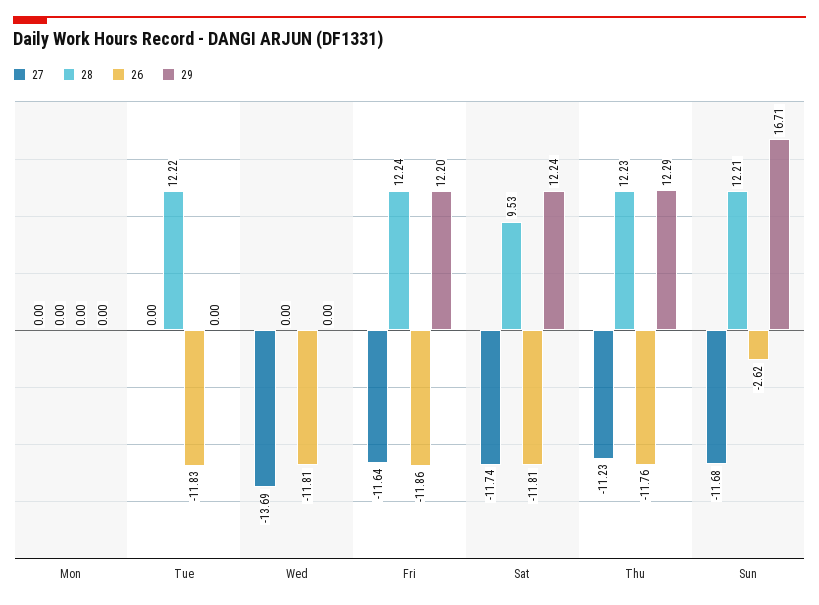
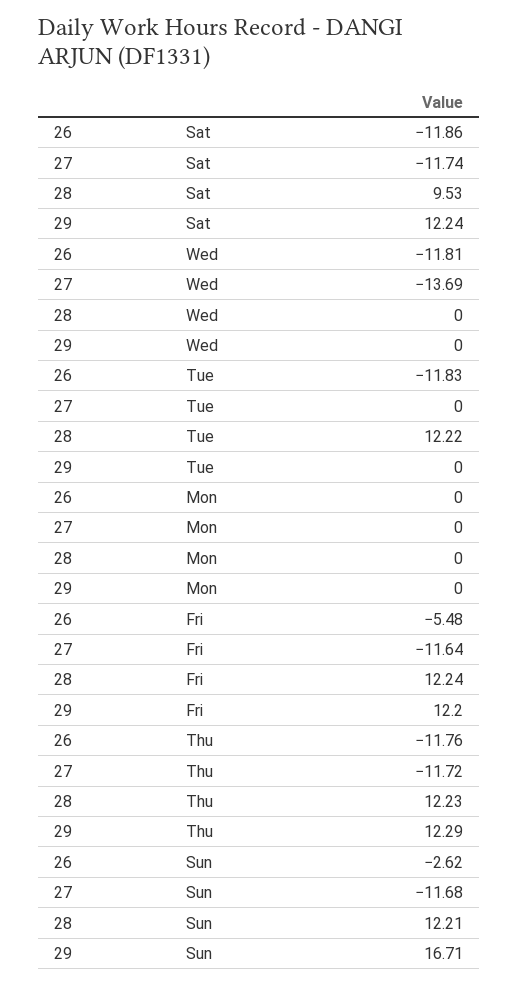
  {
    "27": {
      "Mon": 0,
      "Tue": 0,
      "Wed": -13.69,
      "Fri": -11.64,
      "Sat": -11.74,
-     "Thu": -11.23,
+     "Thu": -11.72,
      "Sun": -11.68
    },
    "28": {
      "Mon": 0,
      "Tue": 12.22,
      "Wed": 0,
      "Fri": 12.24,
      "Sat": 9.53,
      "Thu": 12.23,
      "Sun": 12.21
    },
    "26": {
      "Mon": 0,
      "Tue": -11.83,
      "Wed": -11.81,
-     "Fri": -11.86,
+     "Fri": -5.48,
-     "Sat": -11.81,
+     "Sat": -11.86,
      "Thu": -11.76,
      "Sun": -2.62
    },
    "29": {
      "Mon": 0,
      "Tue": 0,
      "Wed": 0,
      "Fri": 12.2,
      "Sat": 12.24,
      "Thu": 12.29,
      "Sun": 16.71
    }
  }

